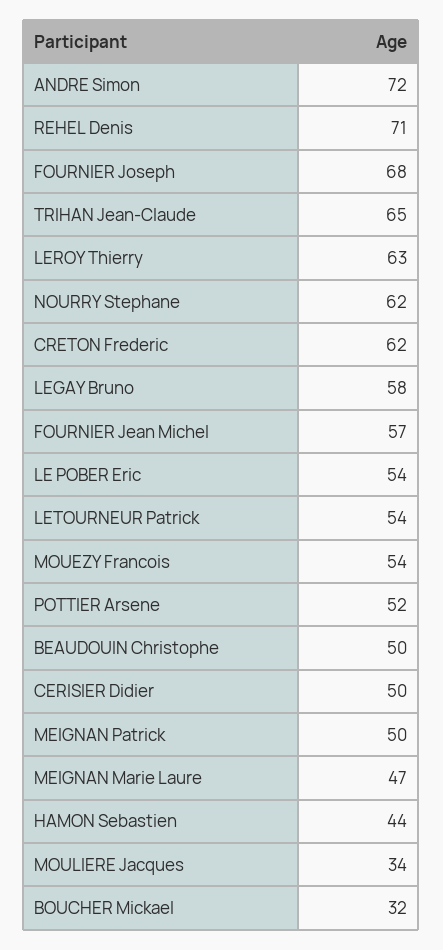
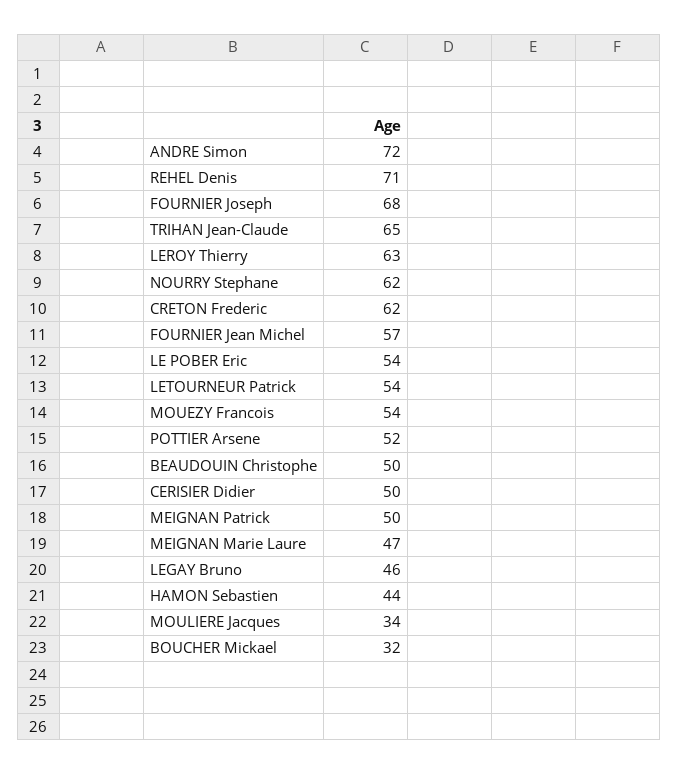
  {
    "ANDRE Simon": 72,
    "REHEL Denis": 71,
    "FOURNIER Joseph": 68,
    "TRIHAN Jean-Claude": 65,
    "LEROY Thierry": 63,
    "NOURRY Stephane": 62,
    "CRETON Frederic": 62,
-   "LEGAY Bruno": 58,
+   "LEGAY Bruno": 46,
    "FOURNIER Jean Michel": 57,
    "LE POBER Eric": 54,
    "LETOURNEUR Patrick": 54,
    "MOUEZY Francois": 54,
    "POTTIER Arsene": 52,
    "BEAUDOUIN Christophe": 50,
    "CERISIER Didier": 50,
    "MEIGNAN Patrick": 50,
    "MEIGNAN Marie Laure": 47,
    "HAMON Sebastien": 44,
    "MOULIERE Jacques": 34,
    "BOUCHER Mickael": 32
  }

